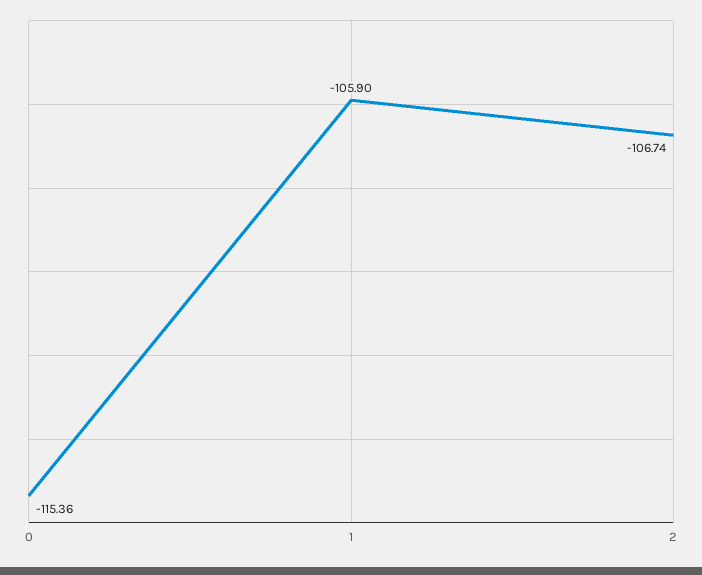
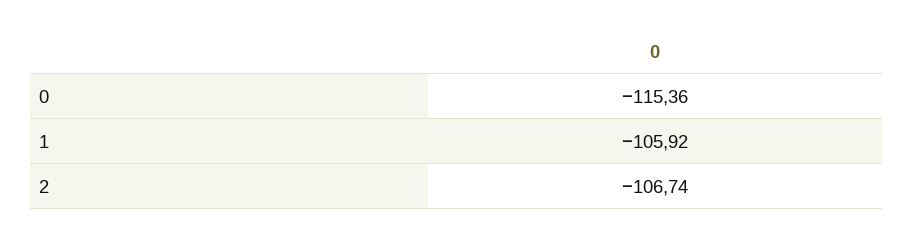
  {
    "0": -115.36,
-   "1": -105.9,
+   "1": -105.92,
    "2": -106.74
  }

